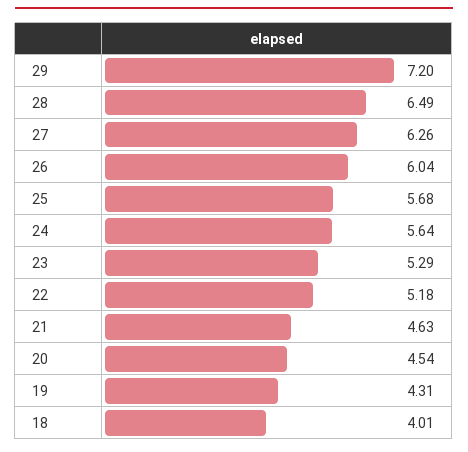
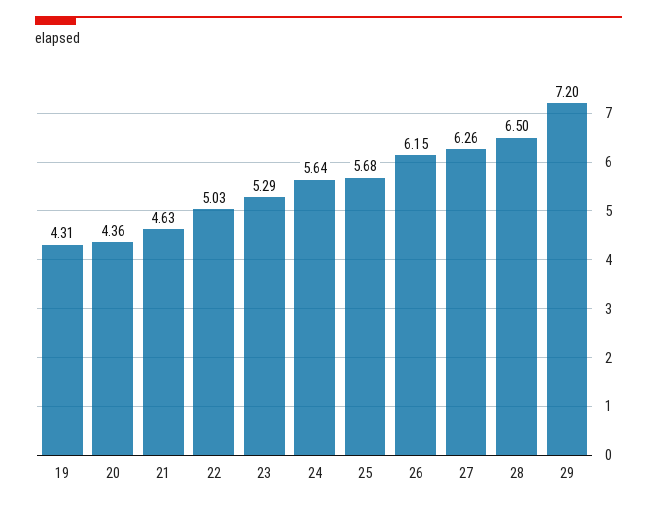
  {
    "29": 7.2,
-   "28": 6.49,
+   "28": 6.5,
    "27": 6.26,
-   "26": 6.04,
+   "26": 6.15,
    "25": 5.68,
    "24": 5.64,
    "23": 5.29,
-   "22": 5.18,
+   "22": 5.03,
    "21": 4.63,
-   "20": 4.54,
+   "20": 4.36,
-   "19": 4.31,
+   "19": 4.31
-   "18": 4.01
  }

